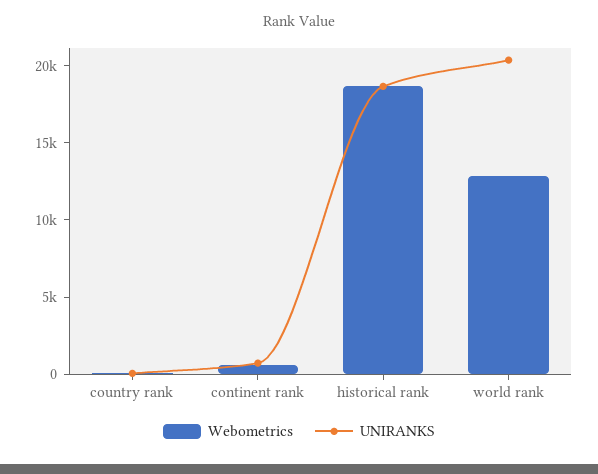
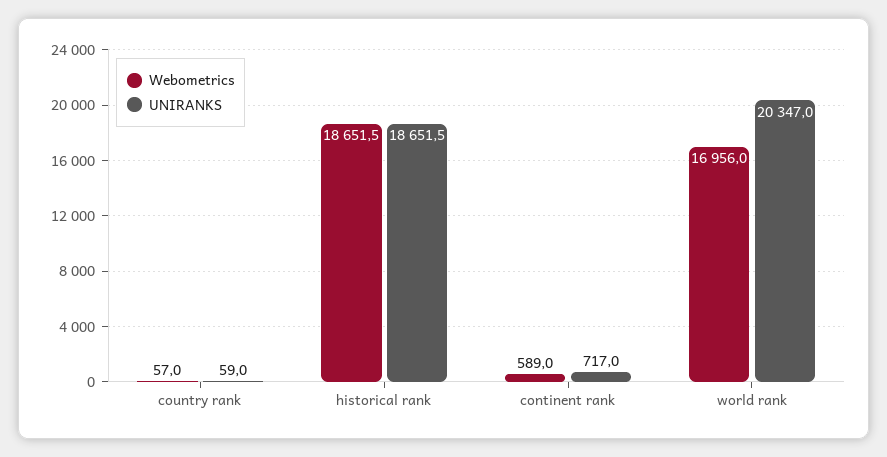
  {
    "Webometrics": {
      "country rank": 57,
      "continent rank": 589,
      "historical rank": 18651.5,
-     "world rank": 13000
+     "world rank": 16956
    },
    "UNIRANKS": {
      "country rank": 59,
      "continent rank": 717,
      "historical rank": 18651.5,
      "world rank": 20347
    }
  }

